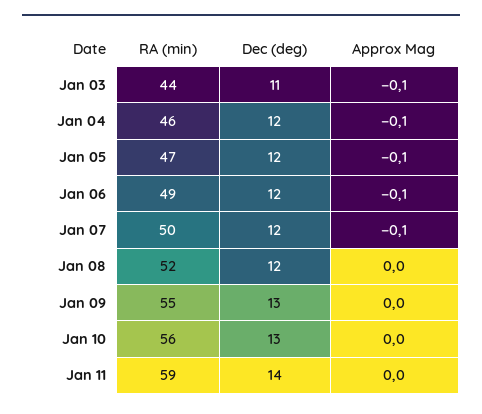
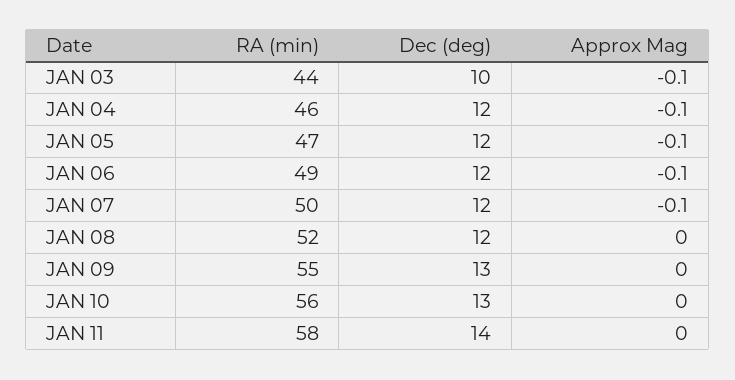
  {
    "RA (min)": {
      "Jan 03": 44,
      "Jan 04": 46,
      "Jan 05": 47,
      "Jan 06": 49,
      "Jan 07": 50,
      "Jan 08": 52,
      "Jan 09": 55,
      "Jan 10": 56,
-     "Jan 11": 59
+     "Jan 11": 58
    },
    "Dec (deg)": {
-     "Jan 03": 11,
+     "Jan 03": 10,
      "Jan 04": 12,
      "Jan 05": 12,
      "Jan 06": 12,
      "Jan 07": 12,
      "Jan 08": 12,
      "Jan 09": 13,
      "Jan 10": 13,
      "Jan 11": 14
    },
    "Approx Mag": {
      "Jan 03": -0.1,
      "Jan 04": -0.1,
      "Jan 05": -0.1,
      "Jan 06": -0.1,
      "Jan 07": -0.1,
      "Jan 08": 0,
      "Jan 09": 0,
      "Jan 10": 0,
      "Jan 11": 0
    }
  }

